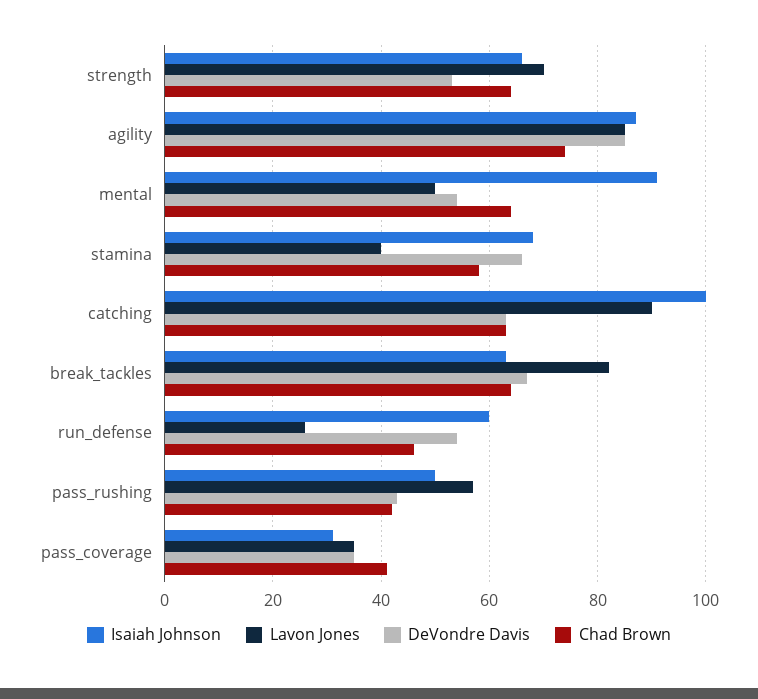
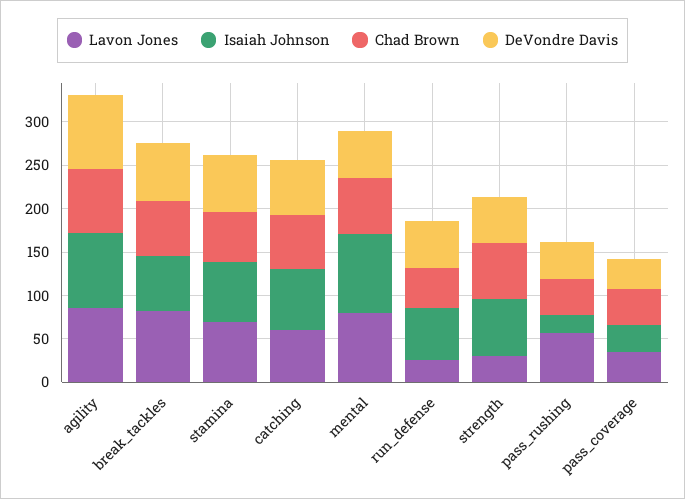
  {
    "Isaiah Johnson": {
      "strength": 65,
      "agility": 85,
      "mental": 90,
      "stamina": 70,
-     "catching": 100,
+     "catching": 70,
      "break_tackles": 65,
      "run_defense": 60,
-     "pass_rushing": 50,
+     "pass_rushing": 20,
      "pass_coverage": 30
    },
    "Lavon Jones": {
-     "strength": 70,
+     "strength": 30,
      "agility": 85,
-     "mental": 50,
+     "mental": 80,
-     "stamina": 40,
+     "stamina": 70,
-     "catching": 90,
+     "catching": 60,
      "break_tackles": 80,
      "run_defense": 25,
      "pass_rushing": 55,
      "pass_coverage": 35
    },
    "DeVondre Davis": {
      "strength": 55,
      "agility": 85,
      "mental": 55,
      "stamina": 65,
      "catching": 65,
      "break_tackles": 65,
      "run_defense": 55,
      "pass_rushing": 45,
      "pass_coverage": 35
    },
    "Chad Brown": {
      "strength": 65,
      "agility": 75,
      "mental": 65,
      "stamina": 60,
      "catching": 65,
      "break_tackles": 65,
      "run_defense": 45,
      "pass_rushing": 40,
      "pass_coverage": 40
    }
  }

